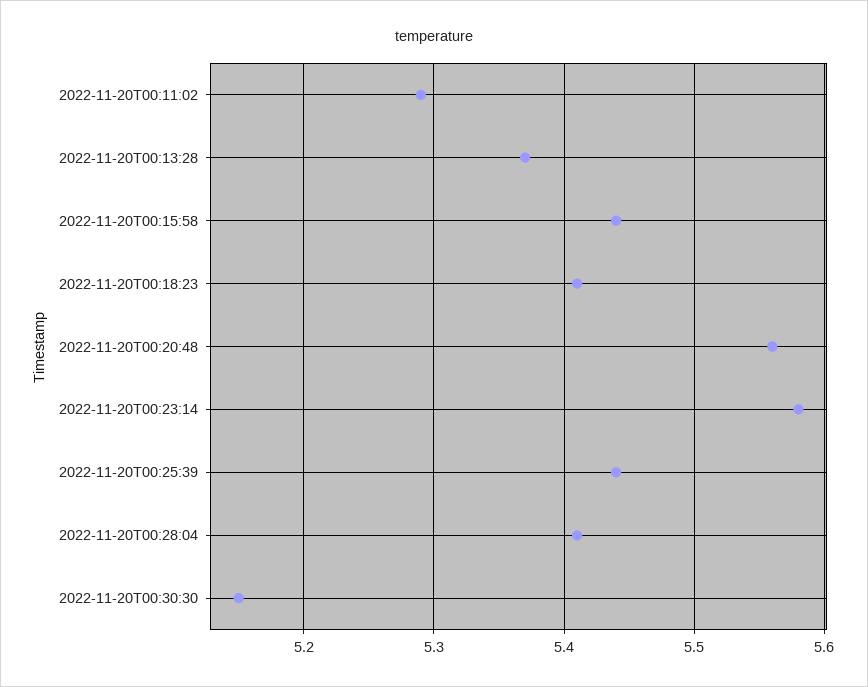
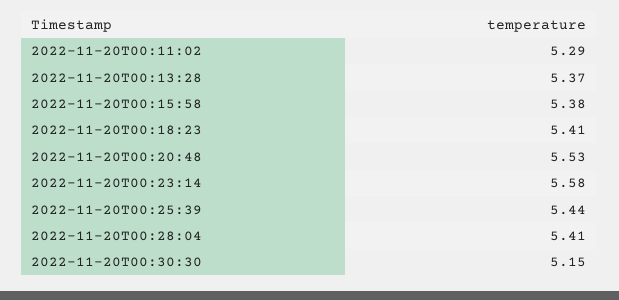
  {
    "2022-11-20T00:11:02": 5.29,
    "2022-11-20T00:13:28": 5.37,
-   "2022-11-20T00:15:58": 5.44,
+   "2022-11-20T00:15:58": 5.38,
    "2022-11-20T00:18:23": 5.41,
-   "2022-11-20T00:20:48": 5.56,
+   "2022-11-20T00:20:48": 5.53,
    "2022-11-20T00:23:14": 5.58,
    "2022-11-20T00:25:39": 5.44,
    "2022-11-20T00:28:04": 5.41,
    "2022-11-20T00:30:30": 5.15
  }

